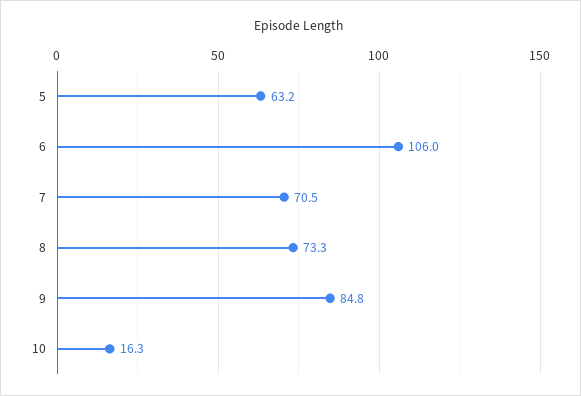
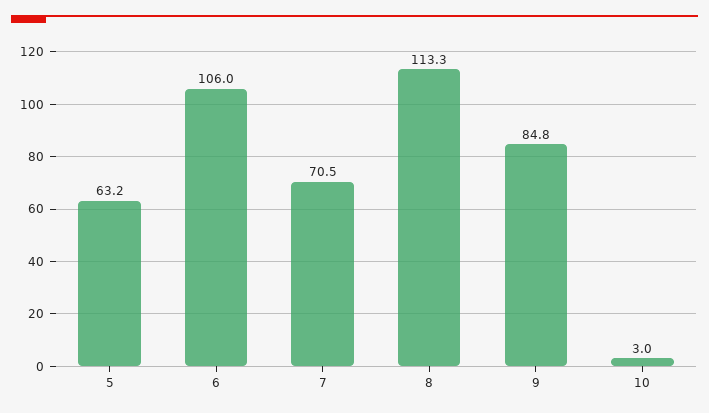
  {
    "5": 63.2,
    "6": 106,
    "7": 70.5,
-   "8": 73.3,
+   "8": 113.3,
    "9": 84.8,
-   "10": 16.3
+   "10": 3
  }

